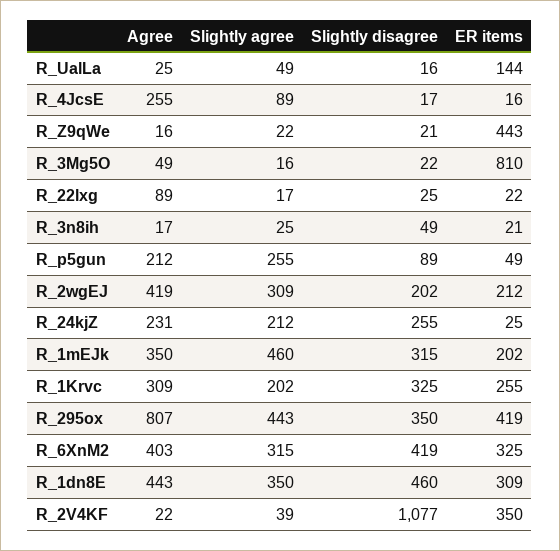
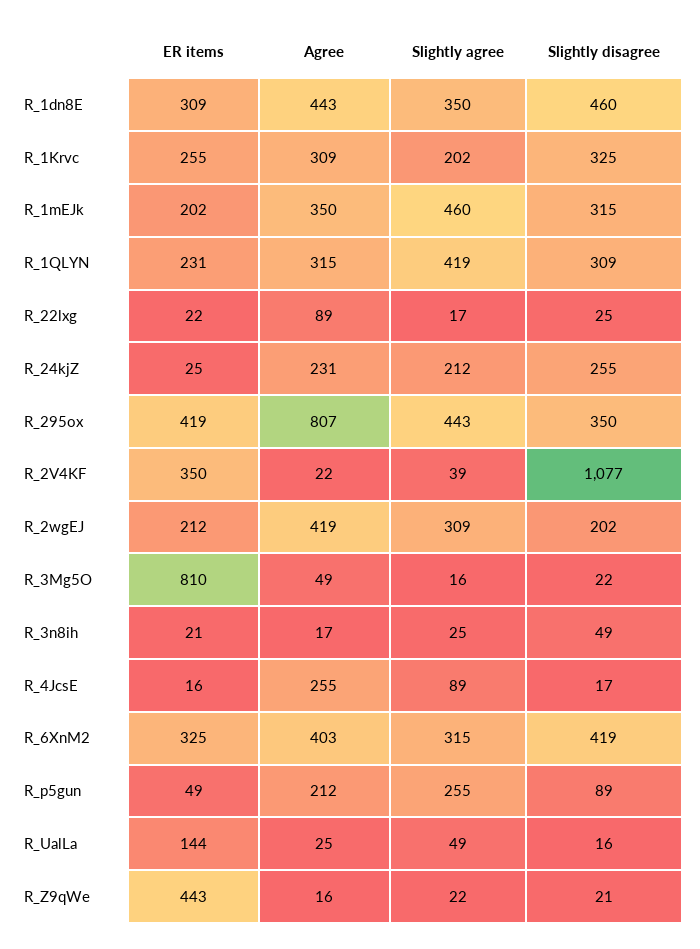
  {
    "Agree": {
      "R_UalLa": 25,
      "R_4JcsE": 255,
      "R_Z9qWe": 16,
      "R_3Mg5O": 49,
      "R_22lxg": 89,
      "R_3n8ih": 17,
      "R_p5gun": 212,
      "R_2wgEJ": 419,
      "R_24kjZ": 231,
      "R_1mEJk": 350,
      "R_1Krvc": 309,
      "R_295ox": 807,
      "R_6XnM2": 403,
      "R_1dn8E": 443,
-     "R_2V4KF": 22
+     "R_2V4KF": 22,
+     "R_1QLYN": 315
    },
    "Slightly agree": {
      "R_UalLa": 49,
      "R_4JcsE": 89,
      "R_Z9qWe": 22,
      "R_3Mg5O": 16,
      "R_22lxg": 17,
      "R_3n8ih": 25,
      "R_p5gun": 255,
      "R_2wgEJ": 309,
      "R_24kjZ": 212,
      "R_1mEJk": 460,
      "R_1Krvc": 202,
      "R_295ox": 443,
      "R_6XnM2": 315,
      "R_1dn8E": 350,
-     "R_2V4KF": 39
+     "R_2V4KF": 39,
+     "R_1QLYN": 419
    },
    "Slightly disagree": {
      "R_UalLa": 16,
      "R_4JcsE": 17,
      "R_Z9qWe": 21,
      "R_3Mg5O": 22,
      "R_22lxg": 25,
      "R_3n8ih": 49,
      "R_p5gun": 89,
      "R_2wgEJ": 202,
      "R_24kjZ": 255,
      "R_1mEJk": 315,
      "R_1Krvc": 325,
      "R_295ox": 350,
      "R_6XnM2": 419,
      "R_1dn8E": 460,
-     "R_2V4KF": 1077
+     "R_2V4KF": 1077,
+     "R_1QLYN": 309
    },
    "ER items": {
      "R_UalLa": 144,
      "R_4JcsE": 16,
      "R_Z9qWe": 443,
      "R_3Mg5O": 810,
      "R_22lxg": 22,
      "R_3n8ih": 21,
      "R_p5gun": 49,
      "R_2wgEJ": 212,
      "R_24kjZ": 25,
      "R_1mEJk": 202,
      "R_1Krvc": 255,
      "R_295ox": 419,
      "R_6XnM2": 325,
      "R_1dn8E": 309,
-     "R_2V4KF": 350
+     "R_2V4KF": 350,
+     "R_1QLYN": 231
    }
  }

